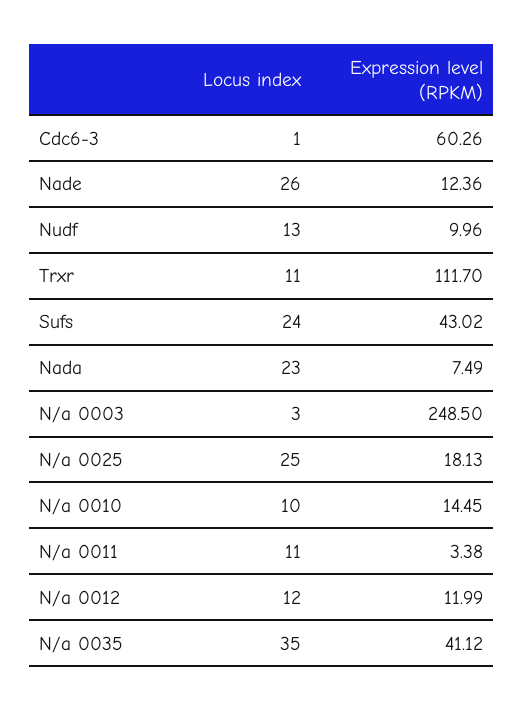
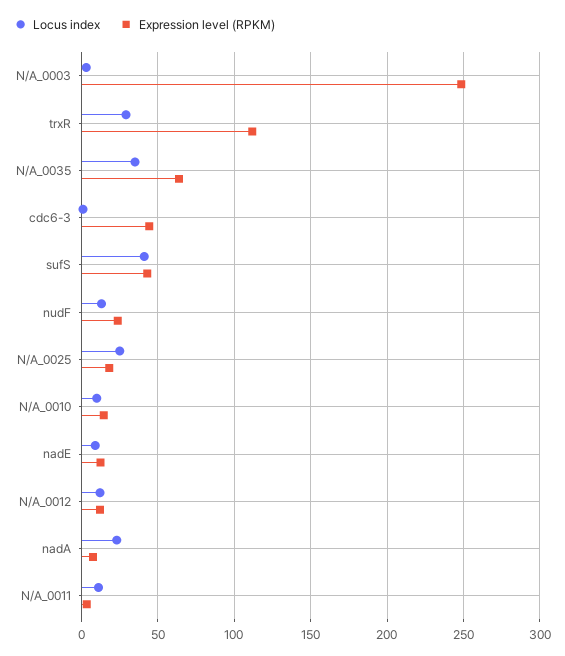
  {
    "Locus index": {
      "Cdc6-3": 1,
-     "Nade": 26,
+     "Nade": 10,
      "Nudf": 13,
-     "Trxr": 11,
+     "Trxr": 30,
-     "Sufs": 24,
+     "Sufs": 40,
      "Nada": 23,
      "N/a 0003": 3,
      "N/a 0025": 25,
      "N/a 0010": 10,
      "N/a 0011": 11,
      "N/a 0012": 12,
      "N/a 0035": 35
    },
    "Expression level (RPKM)": {
-     "Cdc6-3": 60.26,
+     "Cdc6-3": 45,
      "Nade": 12.36,
-     "Nudf": 9.96,
+     "Nudf": 25,
      "Trxr": 111.7,
      "Sufs": 43.02,
      "Nada": 7.49,
      "N/a 0003": 248.5,
      "N/a 0025": 18.13,
      "N/a 0010": 14.45,
      "N/a 0011": 3.38,
      "N/a 0012": 11.99,
-     "N/a 0035": 41.12
+     "N/a 0035": 65
    }
  }

